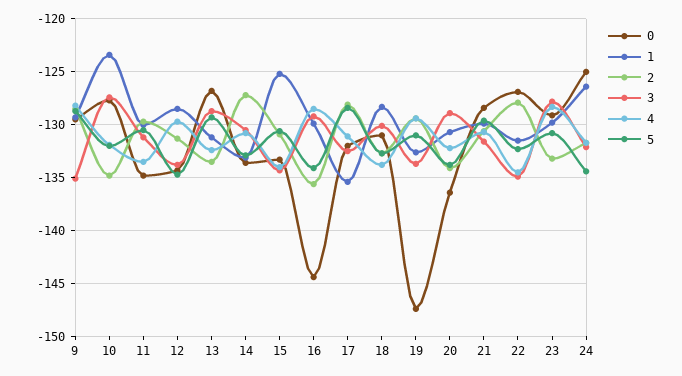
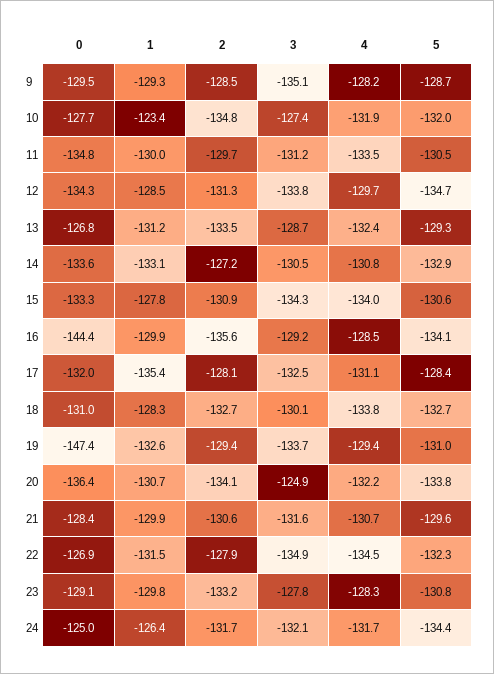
  {
    "0": {
      "9": -129.5,
      "10": -127.7,
      "11": -134.8,
      "12": -134.3,
      "13": -126.8,
      "14": -133.6,
      "15": -133.3,
      "16": -144.4,
      "17": -132,
      "18": -131,
      "19": -147.4,
      "20": -136.4,
      "21": -128.4,
      "22": -126.9,
      "23": -129.1,
      "24": -125
    },
    "1": {
      "9": -129.3,
      "10": -123.4,
      "11": -130,
      "12": -128.5,
      "13": -131.2,
      "14": -133.1,
-     "15": -125,
+     "15": -127.8,
      "16": -129.9,
      "17": -135.4,
      "18": -128.3,
      "19": -132.6,
      "20": -130.7,
      "21": -129.9,
      "22": -131.5,
      "23": -129.8,
      "24": -126.4
    },
    "2": {
      "9": -128.5,
      "10": -134.8,
      "11": -129.7,
      "12": -131.3,
      "13": -133.5,
      "14": -127.2,
      "15": -130.9,
      "16": -135.6,
      "17": -128.1,
      "18": -132.7,
      "19": -129.4,
      "20": -134.1,
      "21": -130.6,
      "22": -127.9,
      "23": -133.2,
      "24": -131.7
    },
    "3": {
      "9": -135.1,
      "10": -127.4,
      "11": -131.2,
      "12": -133.8,
      "13": -128.7,
      "14": -130.5,
      "15": -134.3,
      "16": -129.2,
      "17": -132.5,
      "18": -130.1,
      "19": -133.7,
-     "20": -129,
+     "20": -124.9,
      "21": -131.6,
      "22": -134.9,
      "23": -127.8,
      "24": -132.1
    },
    "4": {
      "9": -128.2,
      "10": -131.9,
      "11": -133.5,
      "12": -129.7,
      "13": -132.4,
      "14": -130.8,
      "15": -134,
      "16": -128.5,
      "17": -131.1,
      "18": -133.8,
      "19": -129.4,
      "20": -132.2,
      "21": -130.7,
      "22": -134.5,
      "23": -128.3,
      "24": -131.7
    },
    "5": {
      "9": -128.7,
      "10": -132,
      "11": -130.5,
      "12": -134.7,
      "13": -129.3,
      "14": -132.9,
      "15": -130.6,
      "16": -134.1,
      "17": -128.4,
      "18": -132.7,
      "19": -131,
      "20": -133.8,
      "21": -129.6,
      "22": -132.3,
      "23": -130.8,
      "24": -134.4
    }
  }

